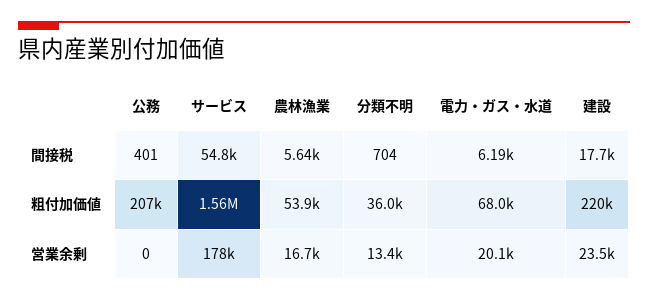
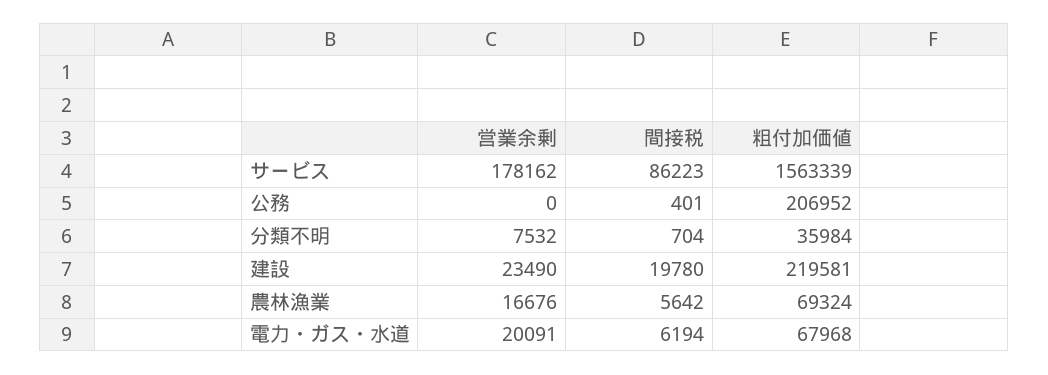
  {
    "公務": {
      "間接税": 401,
      "粗付加価値": 206952,
      "営業余剰": 0
    },
    "サービス": {
-     "間接税": 54800,
+     "間接税": 86223,
      "粗付加価値": 1563339,
      "営業余剰": 178162
    },
    "農林漁業": {
      "間接税": 5642,
-     "粗付加価値": 53900,
+     "粗付加価値": 69324,
      "営業余剰": 16676
    },
    "分類不明": {
      "間接税": 704,
      "粗付加価値": 35984,
-     "営業余剰": 13400
+     "営業余剰": 7532
    },
    "電力・ガス・水道": {
      "間接税": 6194,
      "粗付加価値": 67968,
      "営業余剰": 20091
    },
    "建設": {
-     "間接税": 17700,
+     "間接税": 19780,
      "粗付加価値": 219581,
      "営業余剰": 23490
    }
  }

